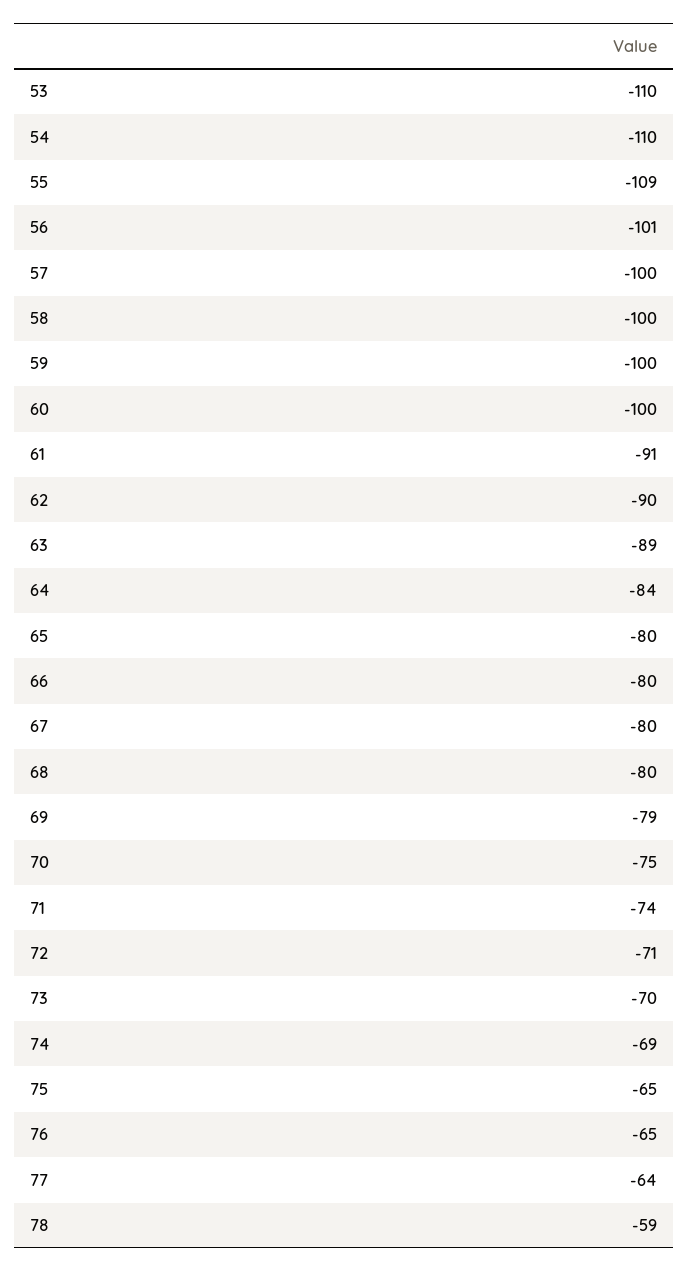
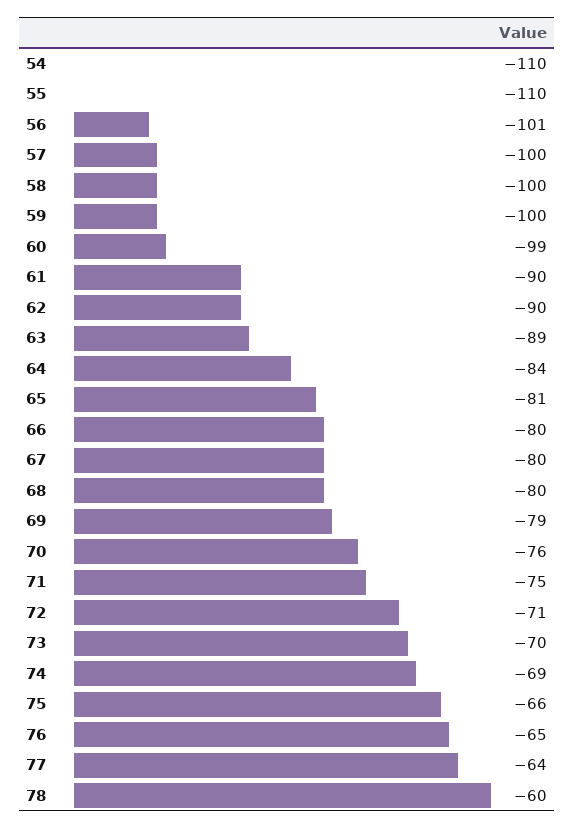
  {
-   "53": -110,
    "54": -110,
-   "55": -109,
+   "55": -110,
    "56": -101,
    "57": -100,
    "58": -100,
    "59": -100,
-   "60": -100,
+   "60": -99,
-   "61": -91,
+   "61": -90,
    "62": -90,
    "63": -89,
    "64": -84,
-   "65": -80,
+   "65": -81,
    "66": -80,
    "67": -80,
    "68": -80,
    "69": -79,
-   "70": -75,
+   "70": -76,
-   "71": -74,
+   "71": -75,
    "72": -71,
    "73": -70,
    "74": -69,
-   "75": -65,
+   "75": -66,
    "76": -65,
    "77": -64,
-   "78": -59
+   "78": -60
  }

